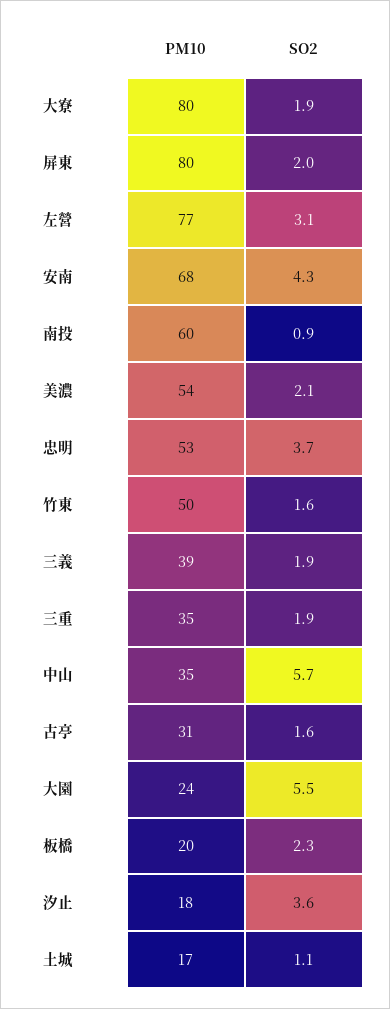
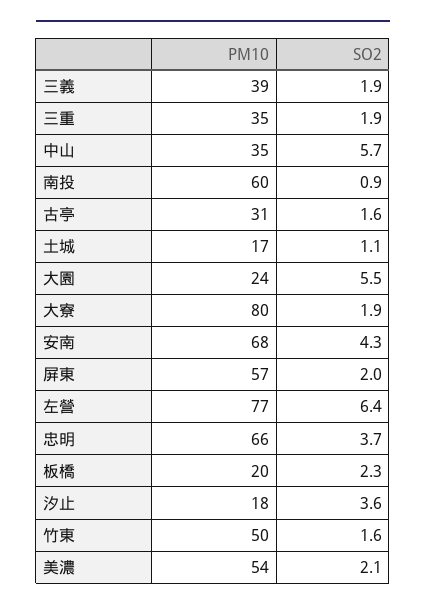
  {
    "PM10": {
      "大寮": 80,
-     "屏東": 80,
+     "屏東": 57,
      "左營": 77,
      "安南": 68,
      "南投": 60,
      "美濃": 54,
-     "忠明": 53,
+     "忠明": 66,
      "竹東": 50,
      "三義": 39,
      "三重": 35,
      "中山": 35,
      "古亭": 31,
      "大園": 24,
      "板橋": 20,
      "汐止": 18,
      "土城": 17
    },
    "SO2": {
      "大寮": 1.9,
      "屏東": 2,
-     "左營": 3.1,
+     "左營": 6.4,
      "安南": 4.3,
      "南投": 0.9,
      "美濃": 2.1,
      "忠明": 3.7,
      "竹東": 1.6,
      "三義": 1.9,
      "三重": 1.9,
      "中山": 5.7,
      "古亭": 1.6,
      "大園": 5.5,
      "板橋": 2.3,
      "汐止": 3.6,
      "土城": 1.1
    }
  }

